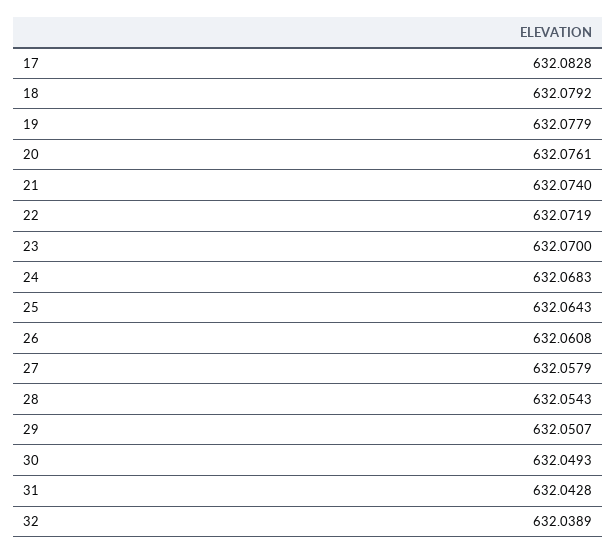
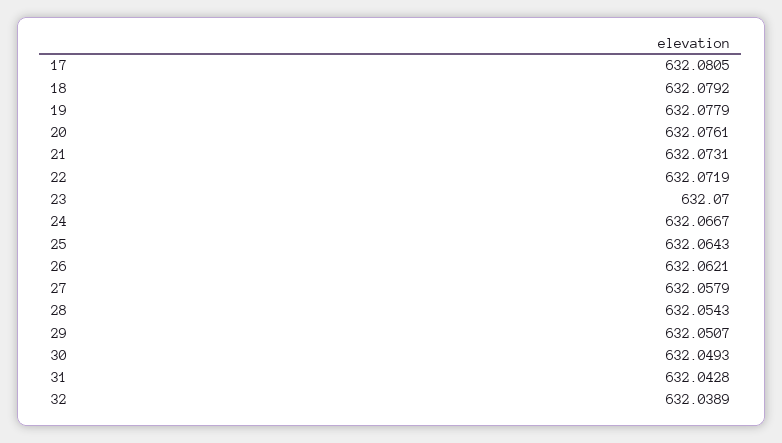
  {
-   "17": 632.0828,
+   "17": 632.0805,
    "18": 632.0792,
    "19": 632.0779,
    "20": 632.0761,
-   "21": 632.074,
+   "21": 632.0731,
    "22": 632.0719,
    "23": 632.07,
-   "24": 632.0683,
+   "24": 632.0667,
    "25": 632.0643,
-   "26": 632.0608,
+   "26": 632.0621,
    "27": 632.0579,
    "28": 632.0543,
    "29": 632.0507,
    "30": 632.0493,
    "31": 632.0428,
    "32": 632.0389
  }

